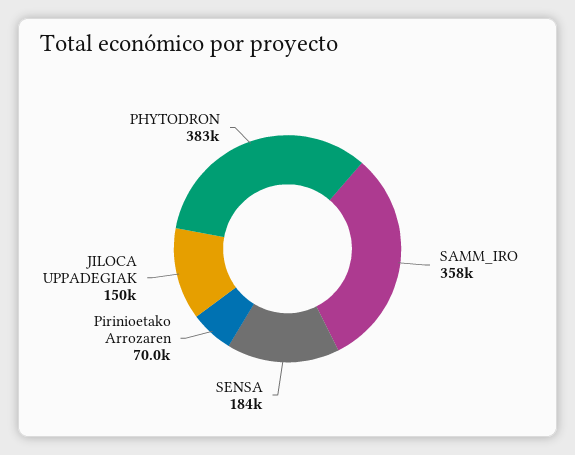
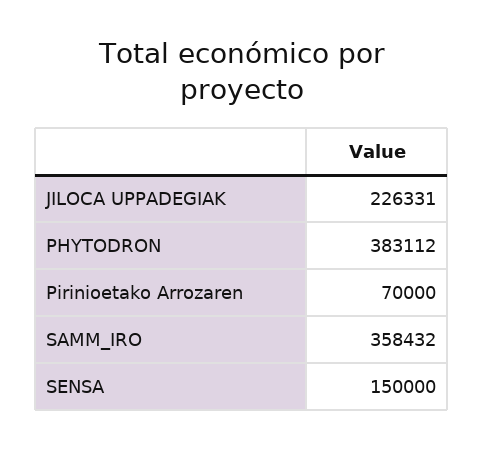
  {
    "SAMM_IRO": 358432,
-   "SENSA": 184000,
+   "SENSA": 150000,
    "Pirinioetako Arrozaren": 70000,
-   "JILOCA UPPADEGIAK": 150000,
+   "JILOCA UPPADEGIAK": 226331,
    "PHYTODRON": 383112
  }

